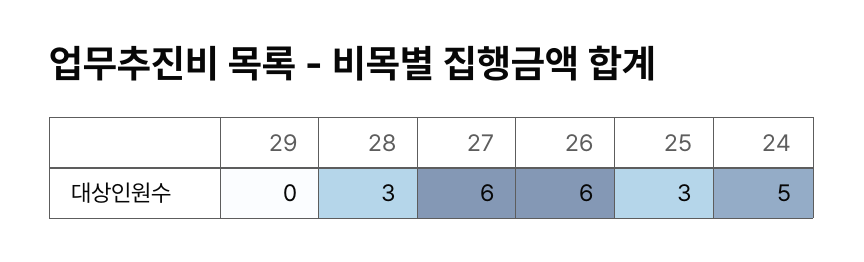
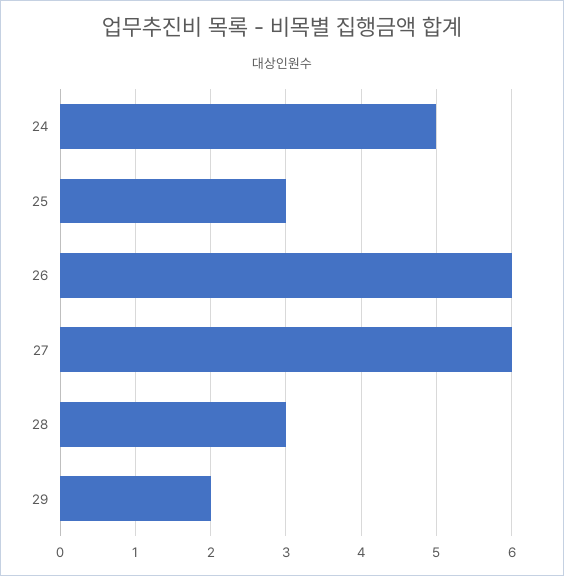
  {
-   "29": 0,
+   "29": 2,
    "28": 3,
    "27": 6,
    "26": 6,
    "25": 3,
    "24": 5
  }

